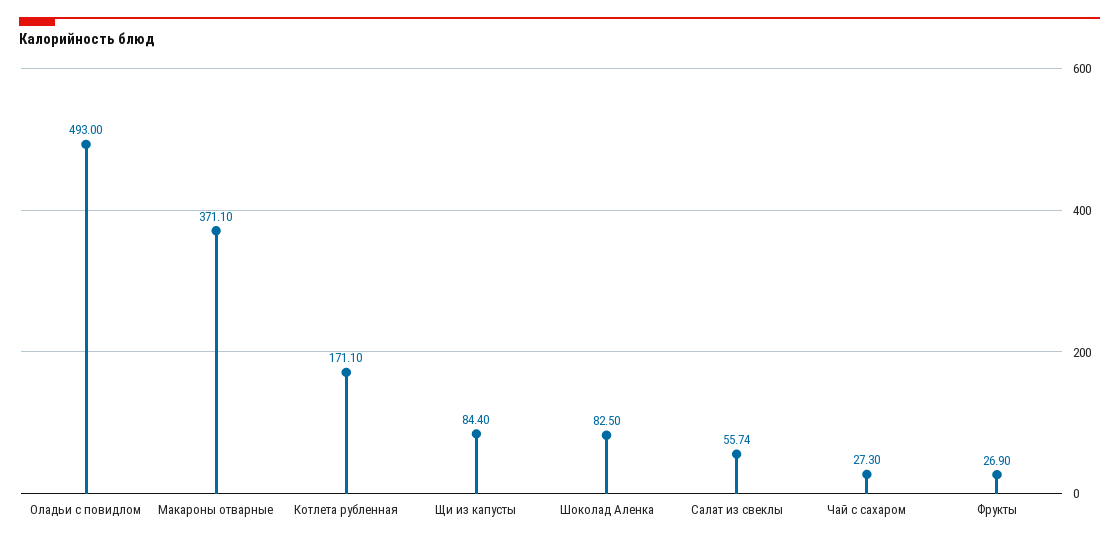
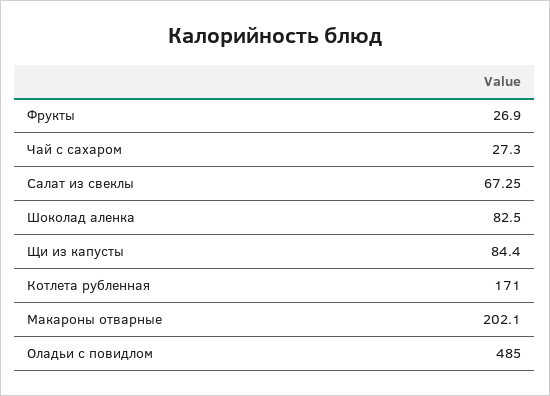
  {
-   "Оладьи с повидлом": 493,
+   "Оладьи с повидлом": 485,
-   "Макароны отварные": 371.1,
+   "Макароны отварные": 202.1,
-   "Котлета рубленная": 171.1,
+   "Котлета рубленная": 171,
    "Щи из капусты": 84.4,
    "Шоколад Аленка": 82.5,
-   "Салат из свеклы": 55.74,
+   "Салат из свеклы": 67.25,
    "Чай с сахаром": 27.3,
    "Фрукты": 26.9
  }

